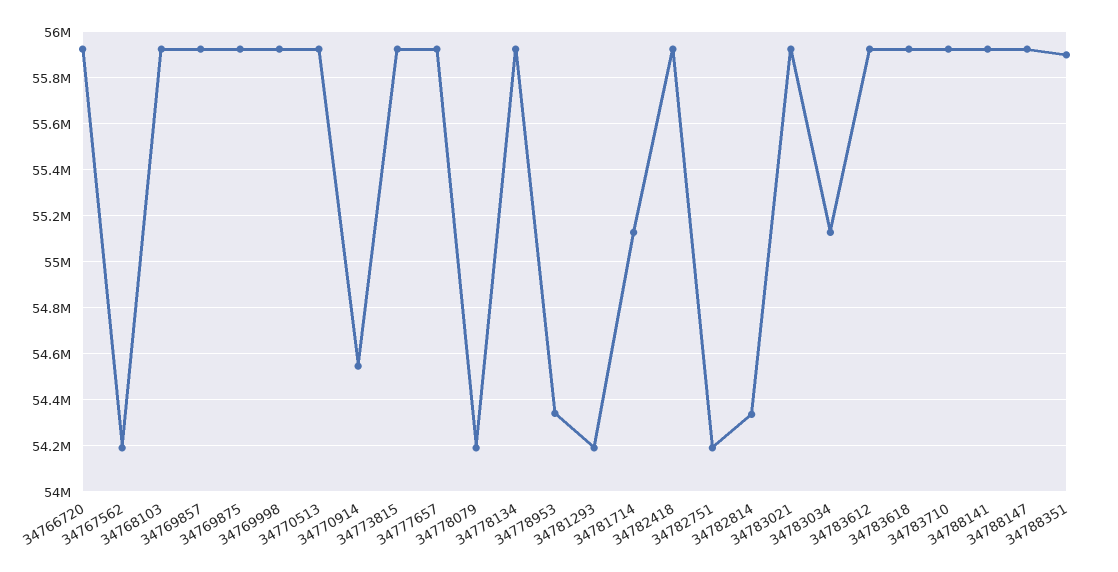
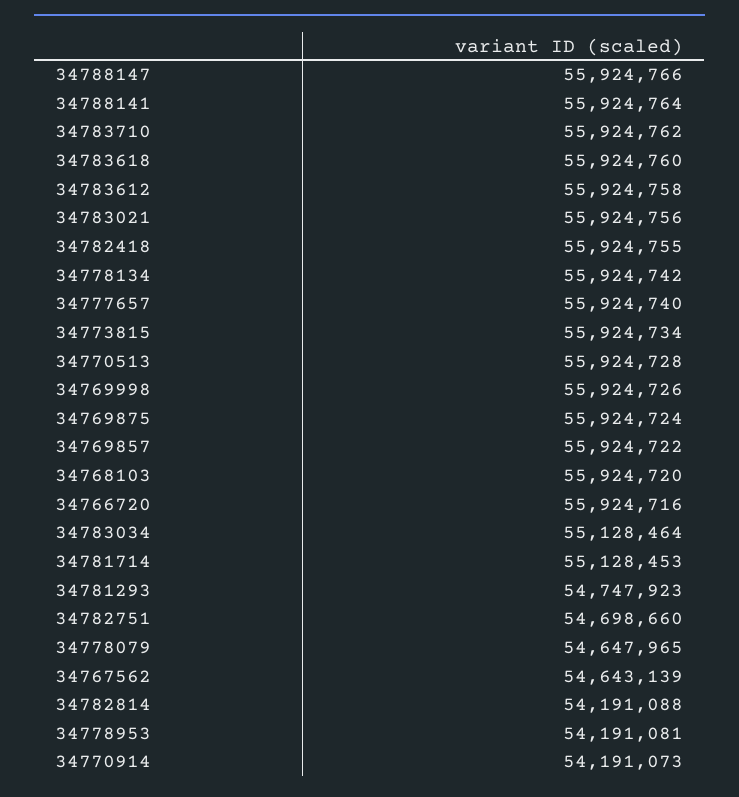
  {
    "34766720": 55924716,
-   "34767562": 54200000,
+   "34767562": 54643139,
    "34768103": 55924720,
    "34769857": 55924722,
    "34769875": 55924724,
    "34769998": 55924726,
    "34770513": 55924728,
-   "34770914": 54550000,
+   "34770914": 54191073,
    "34773815": 55924734,
    "34777657": 55924740,
-   "34778079": 54200000,
+   "34778079": 54647965,
    "34778134": 55924742,
-   "34778953": 54350000,
+   "34778953": 54191081,
-   "34781293": 54200000,
+   "34781293": 54747923,
    "34781714": 55128453,
    "34782418": 55924755,
-   "34782751": 54200000,
+   "34782751": 54698660,
-   "34782814": 54350000,
+   "34782814": 54191088,
    "34783021": 55924756,
    "34783034": 55128464,
    "34783612": 55924758,
    "34783618": 55924760,
    "34783710": 55924762,
    "34788141": 55924764,
-   "34788147": 55924766,
+   "34788147": 55924766
-   "34788351": 55900000
  }

